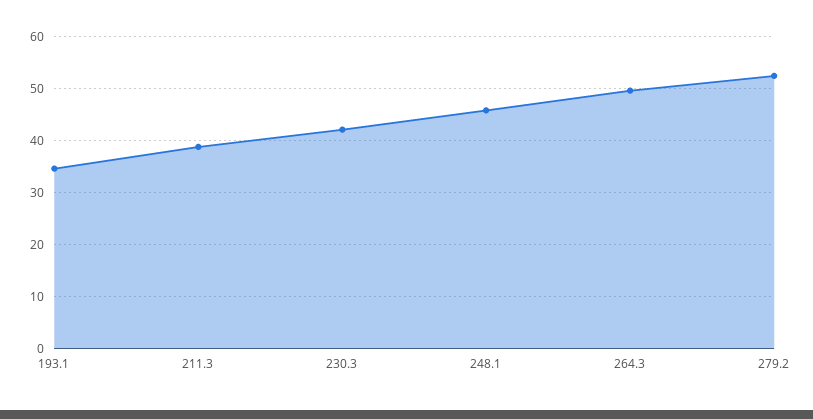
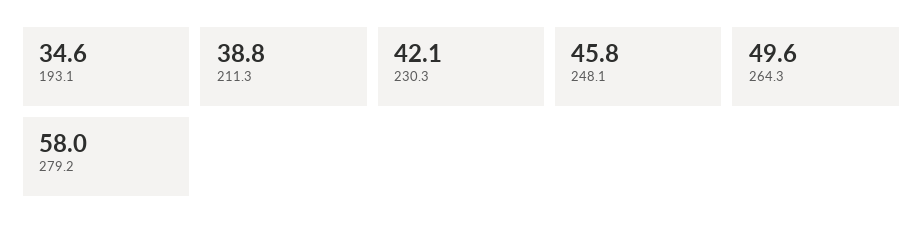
  {
    "193.1": 34.6,
    "211.3": 38.8,
    "230.3": 42.1,
    "248.1": 45.8,
    "264.3": 49.6,
-   "279.2": 52
+   "279.2": 58
  }

